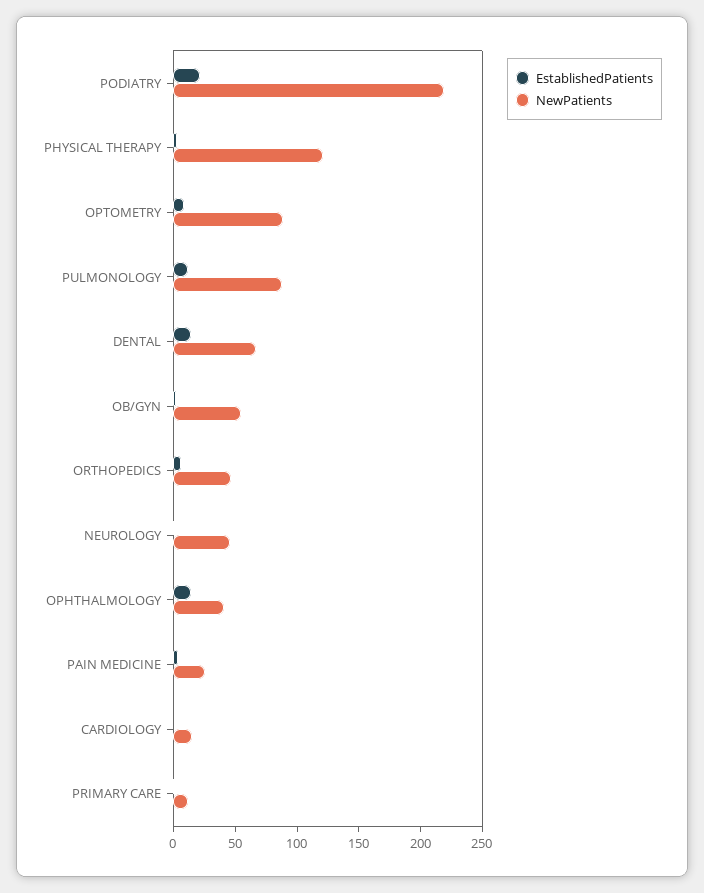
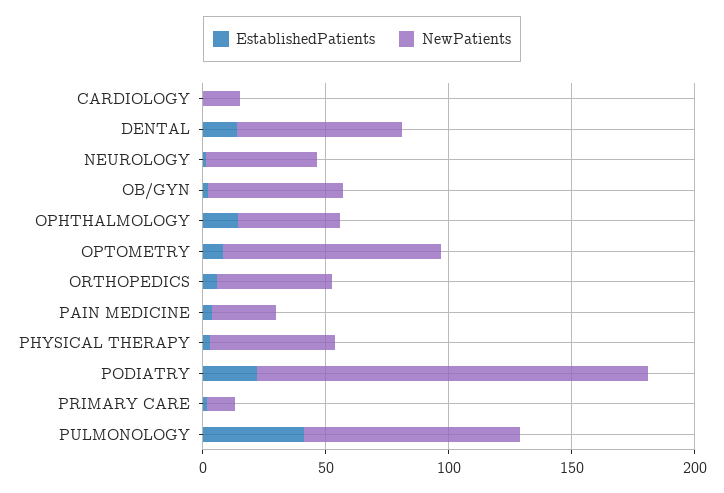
  {
    "EstablishedPatients": {
      "PODIATRY": 20,
      "PHYSICAL THERAPY": 0,
      "OPTOMETRY": 10,
-     "PULMONOLOGY": 10,
+     "PULMONOLOGY": 40,
      "DENTAL": 10,
      "OB/GYN": 0,
      "ORTHOPEDICS": 10,
      "NEUROLOGY": 0,
      "OPHTHALMOLOGY": 10,
      "PAIN MEDICINE": 0,
      "CARDIOLOGY": 0,
      "PRIMARY CARE": 0
    },
    "NewPatients": {
-     "PODIATRY": 220,
+     "PODIATRY": 160,
-     "PHYSICAL THERAPY": 120,
+     "PHYSICAL THERAPY": 50,
      "OPTOMETRY": 90,
      "PULMONOLOGY": 90,
      "DENTAL": 70,
      "OB/GYN": 60,
      "ORTHOPEDICS": 50,
      "NEUROLOGY": 50,
      "OPHTHALMOLOGY": 40,
      "PAIN MEDICINE": 30,
      "CARDIOLOGY": 20,
      "PRIMARY CARE": 10
    }
  }

